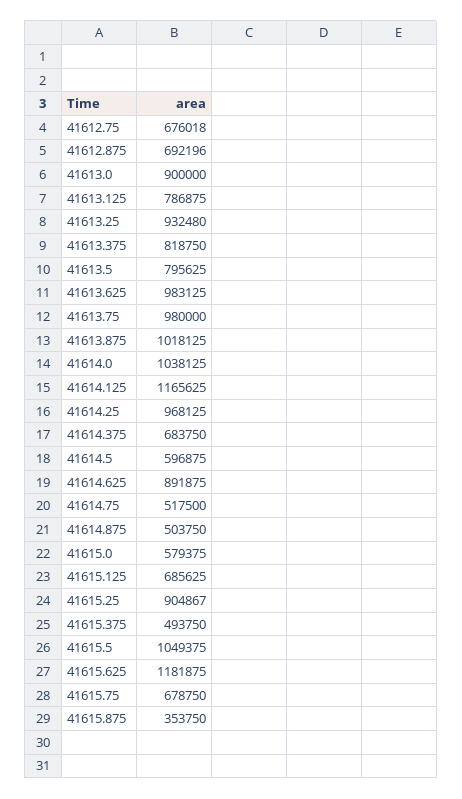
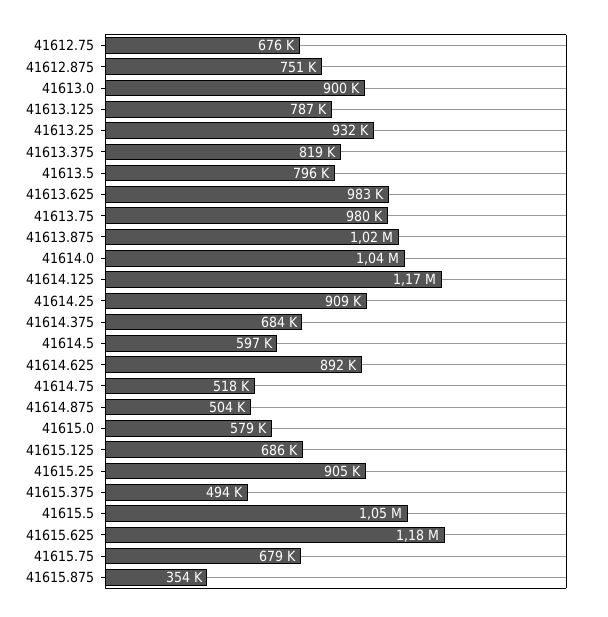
  {
    "41612.75": 676018,
-   "41612.875": 692196,
+   "41612.875": 751000,
    "41613.0": 900000,
    "41613.125": 786875,
    "41613.25": 932480,
    "41613.375": 818750,
    "41613.5": 795625,
    "41613.625": 983125,
    "41613.75": 980000,
    "41613.875": 1018125,
    "41614.0": 1038125,
    "41614.125": 1165625,
-   "41614.25": 968125,
+   "41614.25": 909000,
    "41614.375": 683750,
    "41614.5": 596875,
    "41614.625": 891875,
    "41614.75": 517500,
    "41614.875": 503750,
    "41615.0": 579375,
    "41615.125": 685625,
    "41615.25": 904867,
    "41615.375": 493750,
    "41615.5": 1049375,
    "41615.625": 1181875,
    "41615.75": 678750,
    "41615.875": 353750
  }

